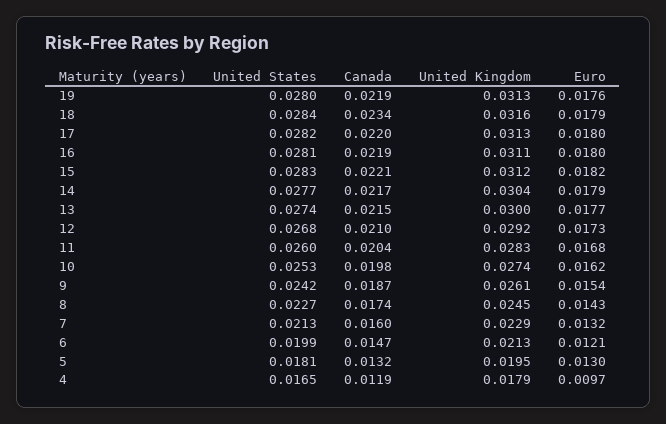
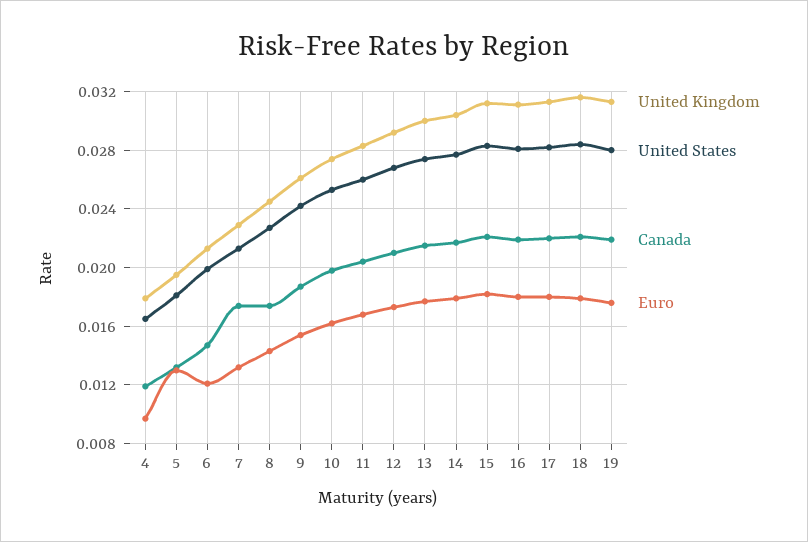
  {
    "United States": {
      "19": 0.028,
      "18": 0.0284,
      "17": 0.0282,
      "16": 0.0281,
      "15": 0.0283,
      "14": 0.0277,
      "13": 0.0274,
      "12": 0.0268,
      "11": 0.026,
      "10": 0.0253,
      "9": 0.0242,
      "8": 0.0227,
      "7": 0.0213,
      "6": 0.0199,
      "5": 0.0181,
      "4": 0.0165
    },
    "Canada": {
      "19": 0.0219,
-     "18": 0.0234,
+     "18": 0.022,
      "17": 0.022,
      "16": 0.0219,
      "15": 0.0221,
      "14": 0.0217,
      "13": 0.0215,
      "12": 0.021,
      "11": 0.0204,
      "10": 0.0198,
      "9": 0.0187,
      "8": 0.0174,
-     "7": 0.016,
+     "7": 0.0175,
      "6": 0.0147,
      "5": 0.0132,
      "4": 0.0119
    },
    "United Kingdom": {
      "19": 0.0313,
      "18": 0.0316,
      "17": 0.0313,
      "16": 0.0311,
      "15": 0.0312,
      "14": 0.0304,
      "13": 0.03,
      "12": 0.0292,
      "11": 0.0283,
      "10": 0.0274,
      "9": 0.0261,
      "8": 0.0245,
      "7": 0.0229,
      "6": 0.0213,
      "5": 0.0195,
      "4": 0.0179
    },
    "Euro": {
      "19": 0.0176,
      "18": 0.0179,
      "17": 0.018,
      "16": 0.018,
      "15": 0.0182,
      "14": 0.0179,
      "13": 0.0177,
      "12": 0.0173,
      "11": 0.0168,
      "10": 0.0162,
      "9": 0.0154,
      "8": 0.0143,
      "7": 0.0132,
      "6": 0.0121,
      "5": 0.013,
      "4": 0.0097
    }
  }

